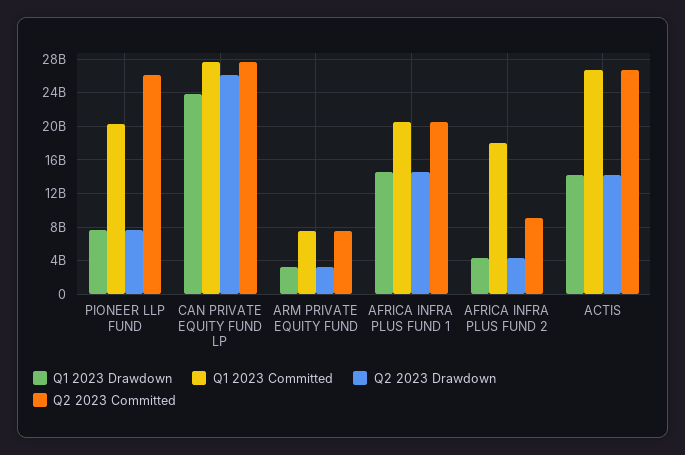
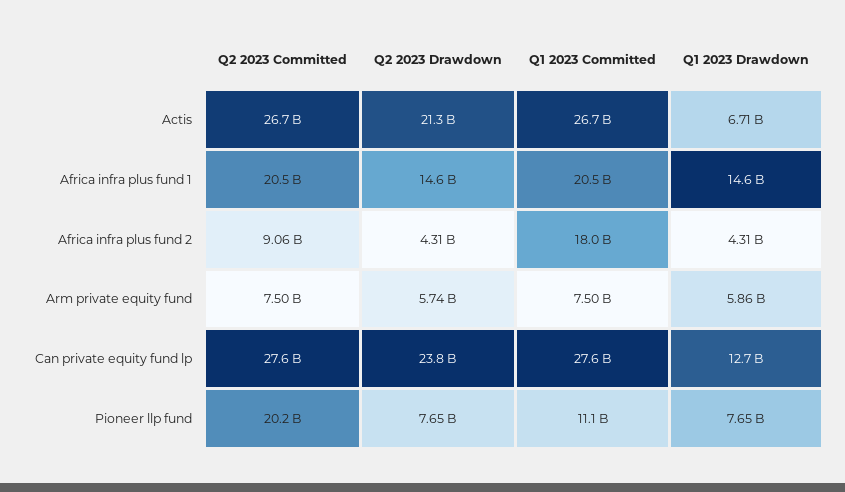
  {
    "Q1 2023 Drawdown": {
      "PIONEER LLP FUND": 7650000000,
-     "CAN PRIVATE EQUITY FUND LP": 24000000000,
+     "CAN PRIVATE EQUITY FUND LP": 12700000000,
-     "ARM PRIVATE EQUITY FUND": 3000000000,
+     "ARM PRIVATE EQUITY FUND": 5860000000,
      "AFRICA INFRA PLUS FUND 1": 14600000000,
      "AFRICA INFRA PLUS FUND 2": 4310000000,
-     "ACTIS": 14000000000
+     "ACTIS": 6710000000
    },
    "Q1 2023 Committed": {
-     "PIONEER LLP FUND": 20000000000,
+     "PIONEER LLP FUND": 11100000000,
      "CAN PRIVATE EQUITY FUND LP": 27600000000,
      "ARM PRIVATE EQUITY FUND": 7500000000,
      "AFRICA INFRA PLUS FUND 1": 20500000000,
      "AFRICA INFRA PLUS FUND 2": 18000000000,
      "ACTIS": 26700000000
    },
    "Q2 2023 Drawdown": {
      "PIONEER LLP FUND": 7650000000,
-     "CAN PRIVATE EQUITY FUND LP": 26000000000,
+     "CAN PRIVATE EQUITY FUND LP": 23800000000,
-     "ARM PRIVATE EQUITY FUND": 3000000000,
+     "ARM PRIVATE EQUITY FUND": 5740000000,
      "AFRICA INFRA PLUS FUND 1": 14600000000,
      "AFRICA INFRA PLUS FUND 2": 4310000000,
-     "ACTIS": 14000000000
+     "ACTIS": 21300000000
    },
    "Q2 2023 Committed": {
-     "PIONEER LLP FUND": 26000000000,
+     "PIONEER LLP FUND": 20200000000,
      "CAN PRIVATE EQUITY FUND LP": 27600000000,
      "ARM PRIVATE EQUITY FUND": 7500000000,
      "AFRICA INFRA PLUS FUND 1": 20500000000,
      "AFRICA INFRA PLUS FUND 2": 9060000000,
      "ACTIS": 26700000000
    }
  }

